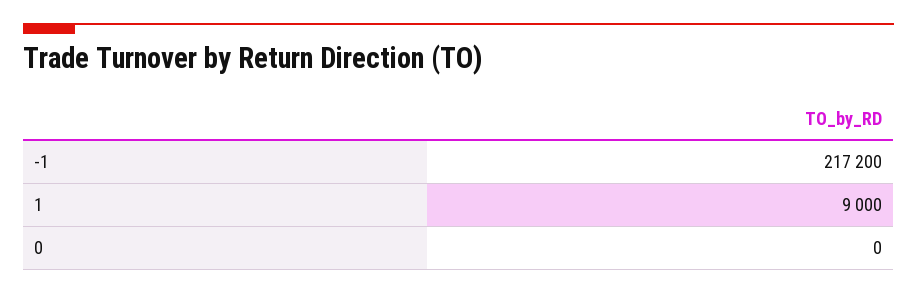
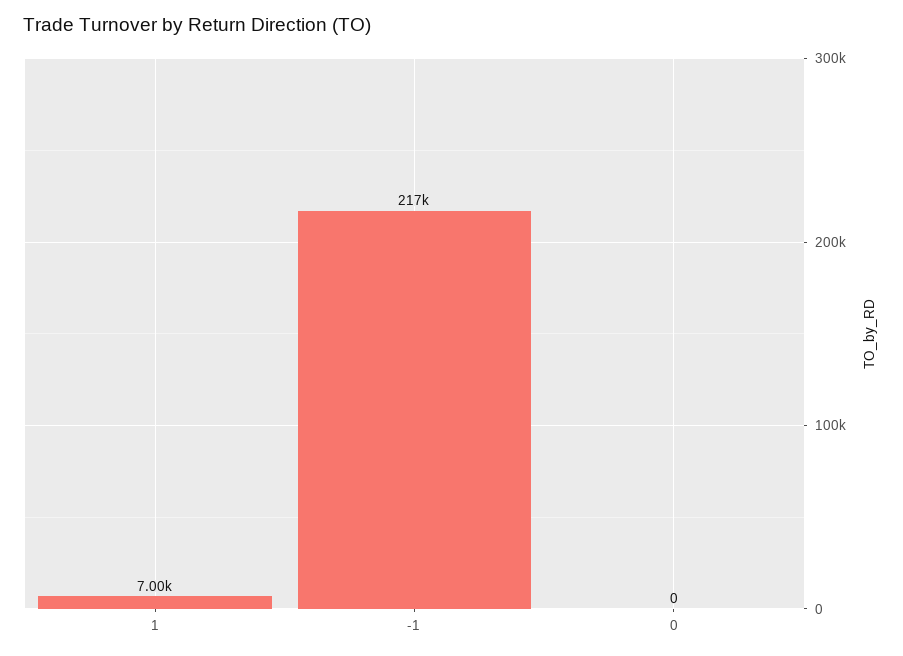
  {
    "-1": 217200,
-   "1": 9000,
+   "1": 7000,
    "0": 0
  }

